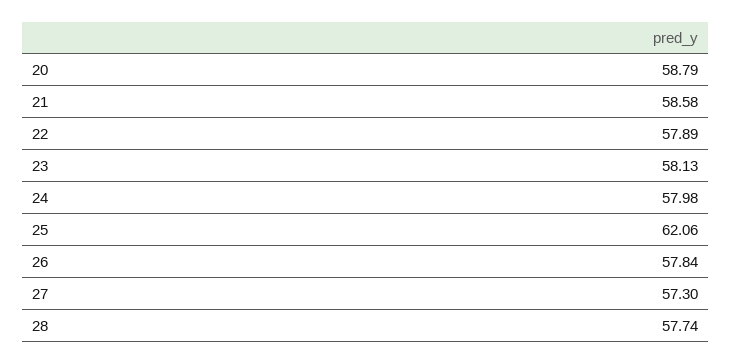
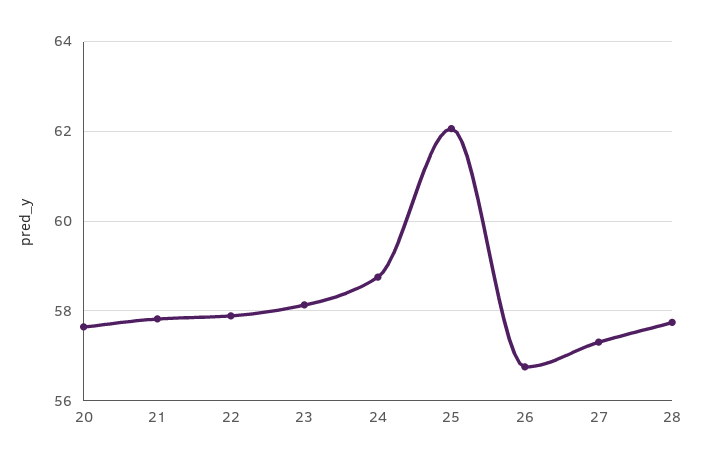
  {
-   "20": 58.79,
+   "20": 57.6,
-   "21": 58.58,
+   "21": 57.8,
    "22": 57.89,
    "23": 58.13,
-   "24": 57.98,
+   "24": 58.8,
    "25": 62.06,
-   "26": 57.84,
+   "26": 56.8,
    "27": 57.3,
    "28": 57.74
  }

